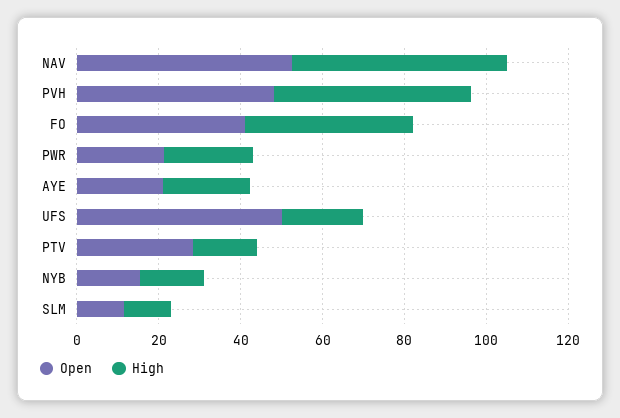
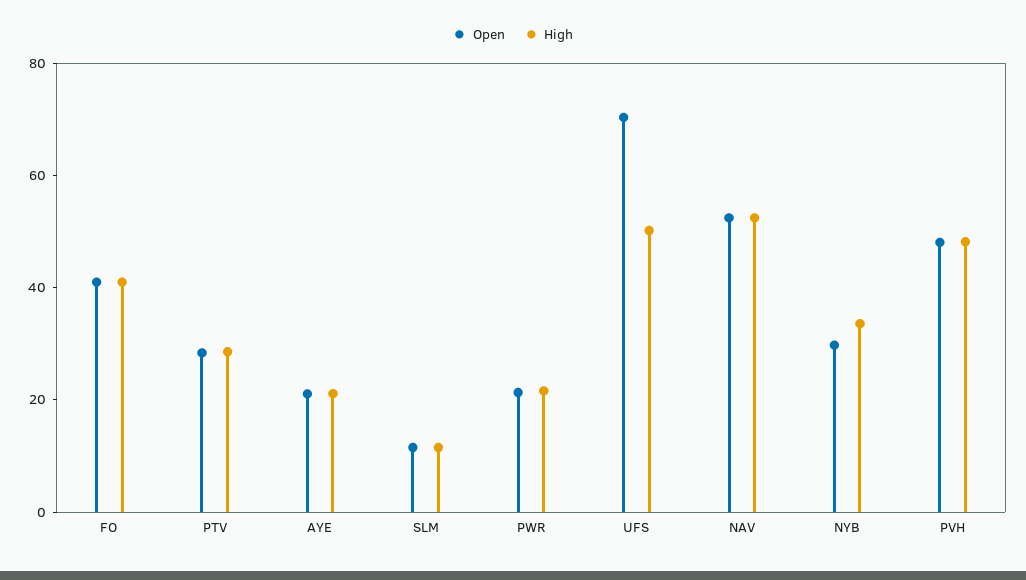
  {
    "Open": {
      "NAV": 50,
      "PVH": 50,
      "FO": 40,
      "PWR": 20,
      "AYE": 20,
-     "UFS": 50,
+     "UFS": 70,
      "PTV": 30,
-     "NYB": 15,
+     "NYB": 30,
      "SLM": 10
    },
    "High": {
      "NAV": 50,
      "PVH": 50,
      "FO": 40,
      "PWR": 20,
      "AYE": 20,
-     "UFS": 20,
+     "UFS": 50,
-     "PTV": 15,
+     "PTV": 30,
-     "NYB": 15,
+     "NYB": 35,
      "SLM": 10
    }
  }

